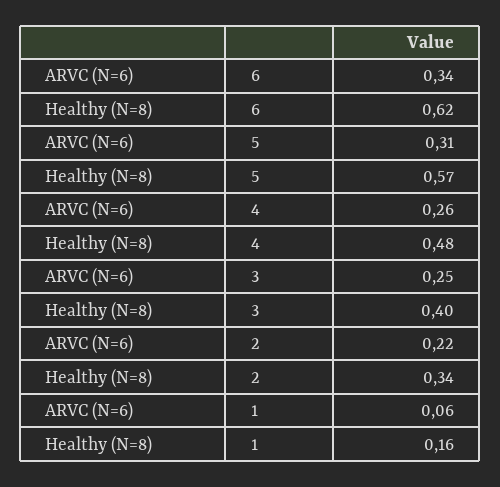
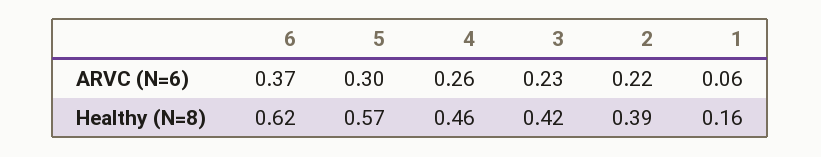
  {
    "ARVC (N=6)": {
-     "6": 0.34,
+     "6": 0.37,
-     "5": 0.31,
+     "5": 0.3,
      "4": 0.26,
-     "3": 0.25,
+     "3": 0.23,
      "2": 0.22,
      "1": 0.06
    },
    "Healthy (N=8)": {
      "6": 0.62,
      "5": 0.57,
-     "4": 0.48,
+     "4": 0.46,
-     "3": 0.4,
+     "3": 0.42,
-     "2": 0.34,
+     "2": 0.39,
      "1": 0.16
    }
  }

